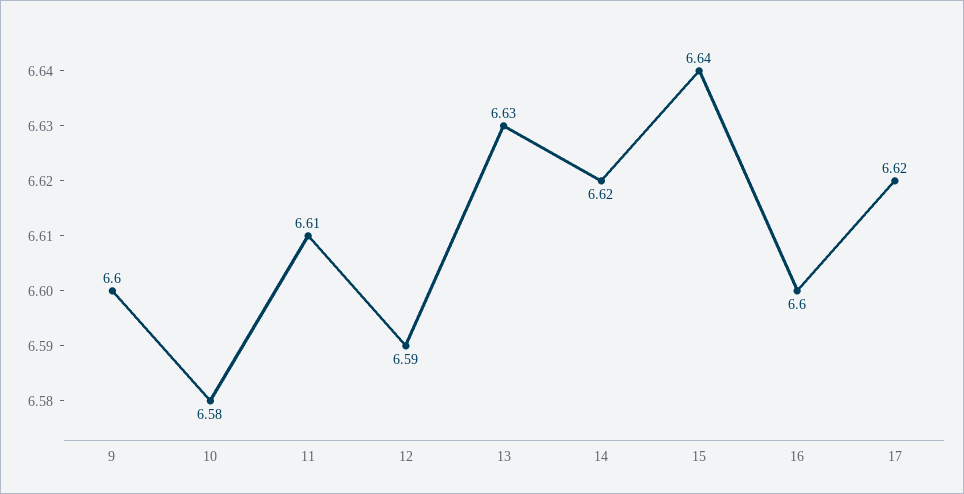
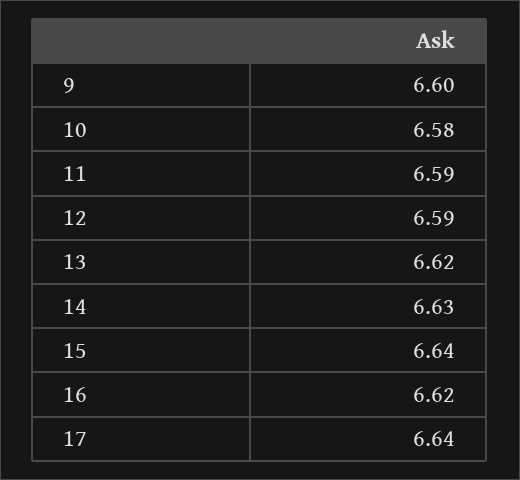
  {
    "9": 6.6,
    "10": 6.58,
-   "11": 6.61,
+   "11": 6.59,
    "12": 6.59,
-   "13": 6.63,
+   "13": 6.62,
-   "14": 6.62,
+   "14": 6.63,
    "15": 6.64,
-   "16": 6.6,
+   "16": 6.62,
-   "17": 6.62
+   "17": 6.64
  }

